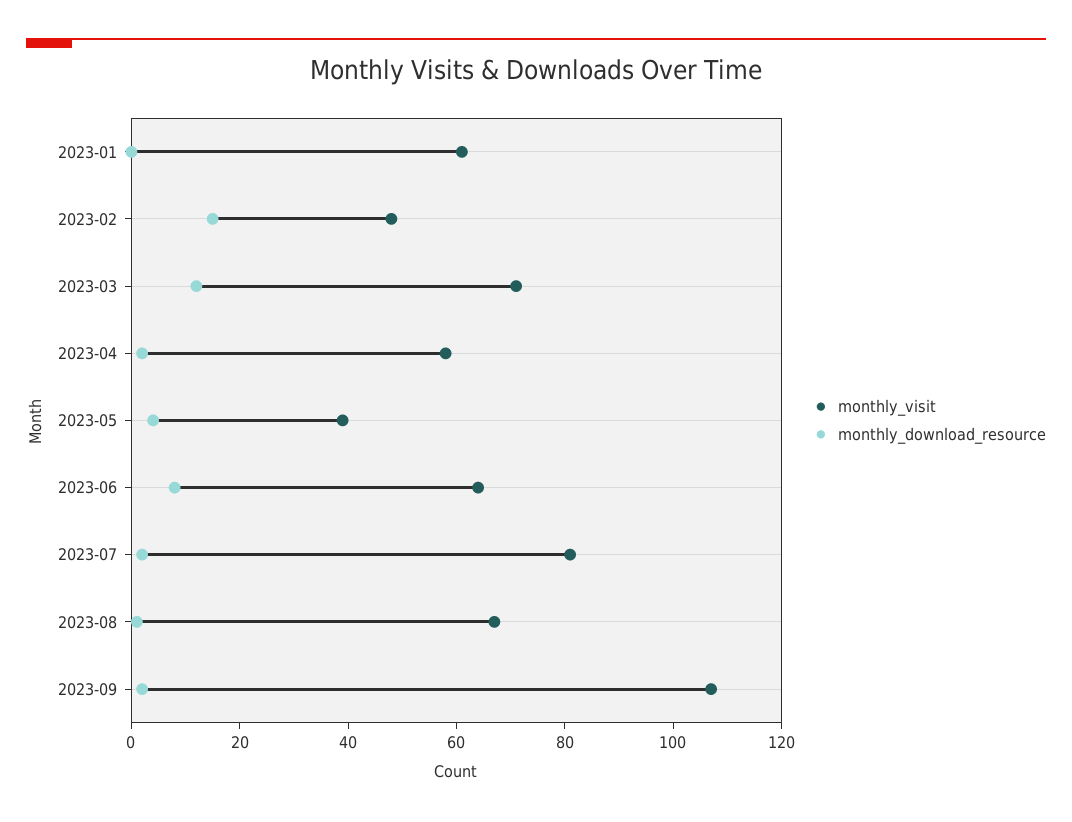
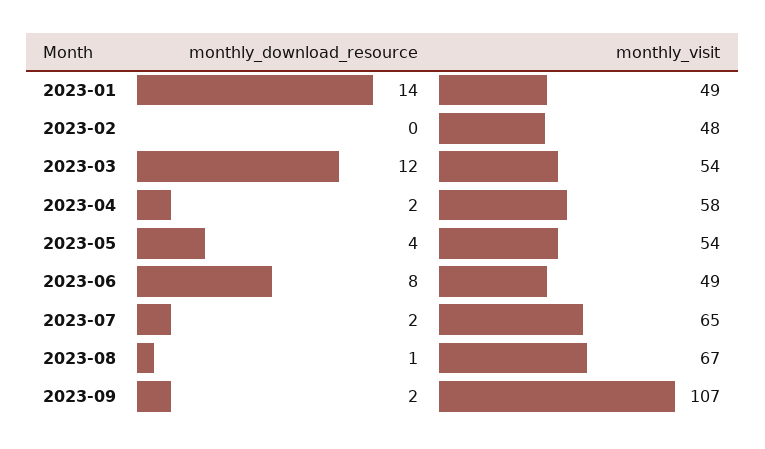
  {
    "monthly_visit": {
-     "2023-01": 60,
+     "2023-01": 49,
      "2023-02": 48,
-     "2023-03": 70,
+     "2023-03": 54,
      "2023-04": 58,
-     "2023-05": 40,
+     "2023-05": 54,
-     "2023-06": 65,
+     "2023-06": 49,
-     "2023-07": 80,
+     "2023-07": 65,
      "2023-08": 67,
      "2023-09": 107
    },
    "monthly_download_resource": {
-     "2023-01": 0,
+     "2023-01": 14,
-     "2023-02": 15,
+     "2023-02": 0,
      "2023-03": 12,
      "2023-04": 2,
      "2023-05": 4,
      "2023-06": 8,
      "2023-07": 2,
      "2023-08": 1,
      "2023-09": 2
    }
  }

